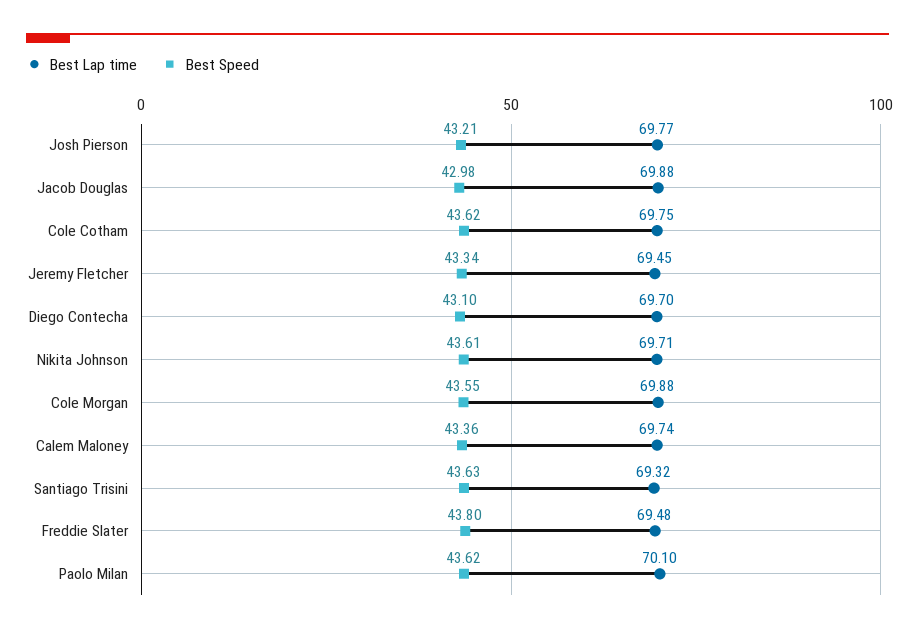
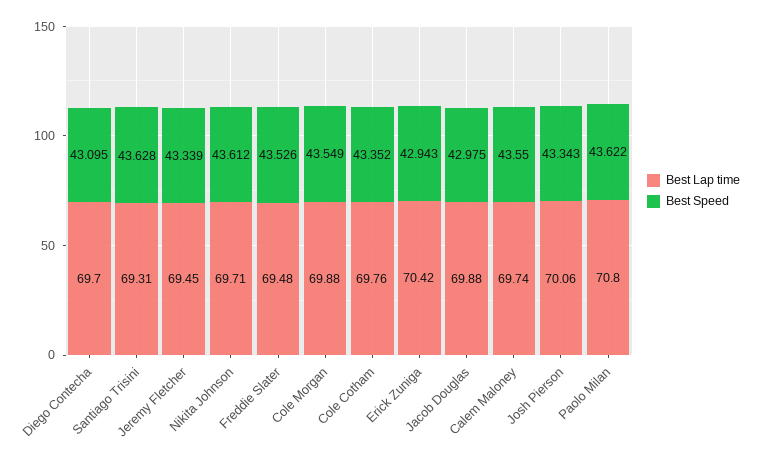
  {
    "Best Lap time": {
-     "Josh Pierson": 69.77,
+     "Josh Pierson": 70.06,
      "Jacob Douglas": 69.88,
-     "Cole Cotham": 69.75,
+     "Cole Cotham": 69.76,
      "Jeremy Fletcher": 69.45,
      "Diego Contecha": 69.7,
      "Nikita Johnson": 69.71,
      "Cole Morgan": 69.88,
      "Calem Maloney": 69.74,
-     "Santiago Trisini": 69.32,
+     "Santiago Trisini": 69.31,
      "Freddie Slater": 69.48,
-     "Paolo Milan": 70.1
+     "Paolo Milan": 70.8,
+     "Erick Zuniga": 70.42
    },
    "Best Speed": {
-     "Josh Pierson": 43.21,
+     "Josh Pierson": 43.343,
      "Jacob Douglas": 42.975,
-     "Cole Cotham": 43.62,
+     "Cole Cotham": 43.352,
      "Jeremy Fletcher": 43.339,
      "Diego Contecha": 43.095,
      "Nikita Johnson": 43.612,
      "Cole Morgan": 43.549,
-     "Calem Maloney": 43.36,
+     "Calem Maloney": 43.55,
      "Santiago Trisini": 43.628,
-     "Freddie Slater": 43.8,
+     "Freddie Slater": 43.526,
-     "Paolo Milan": 43.622
+     "Paolo Milan": 43.622,
+     "Erick Zuniga": 42.943
    }
  }

